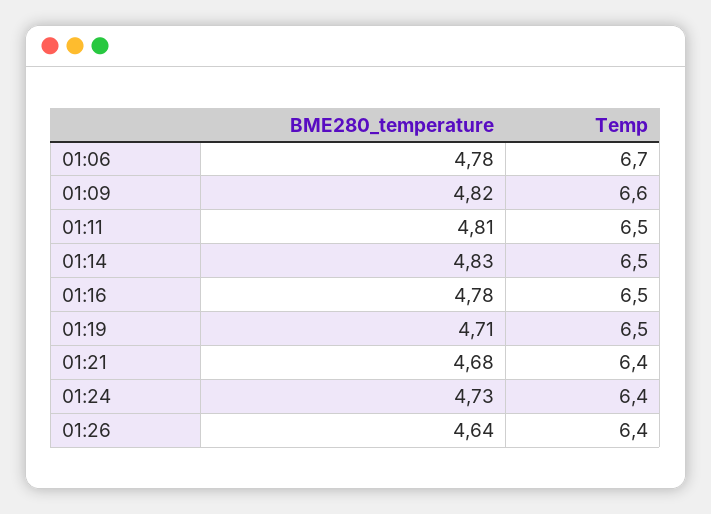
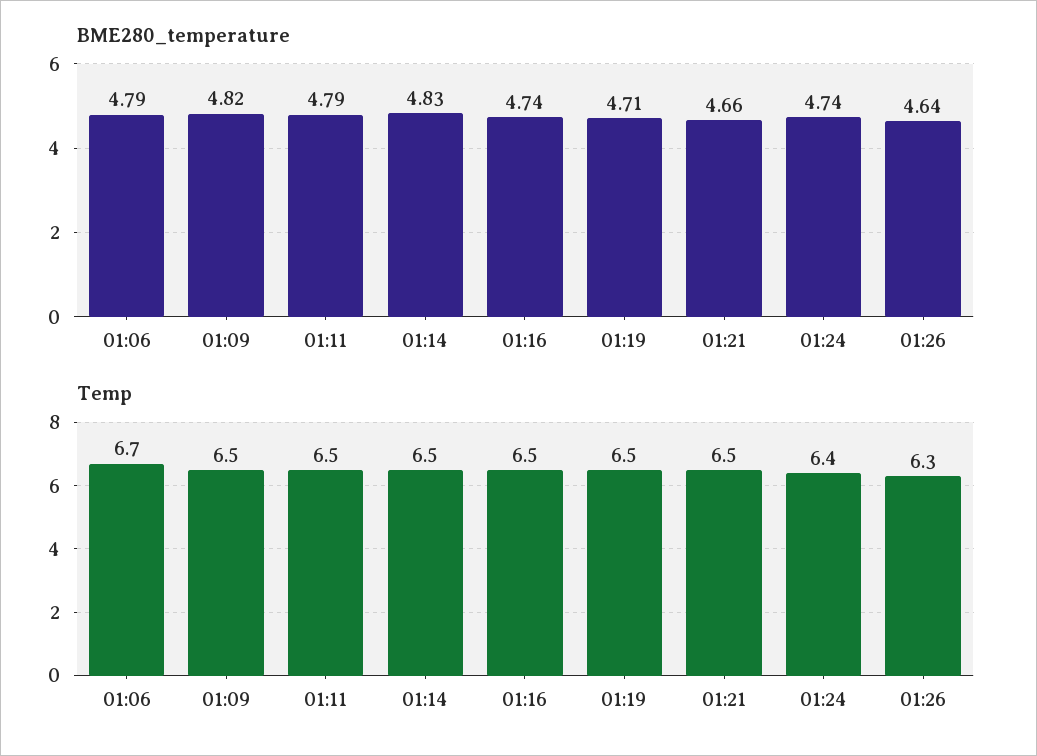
  {
    "BME280_temperature": {
-     "01:06": 4.78,
+     "01:06": 4.79,
      "01:09": 4.82,
-     "01:11": 4.81,
+     "01:11": 4.79,
      "01:14": 4.83,
-     "01:16": 4.78,
+     "01:16": 4.74,
      "01:19": 4.71,
-     "01:21": 4.68,
+     "01:21": 4.66,
-     "01:24": 4.73,
+     "01:24": 4.74,
      "01:26": 4.64
    },
    "Temp": {
      "01:06": 6.7,
-     "01:09": 6.6,
+     "01:09": 6.5,
      "01:11": 6.5,
      "01:14": 6.5,
      "01:16": 6.5,
      "01:19": 6.5,
-     "01:21": 6.4,
+     "01:21": 6.5,
      "01:24": 6.4,
-     "01:26": 6.4
+     "01:26": 6.3
    }
  }

